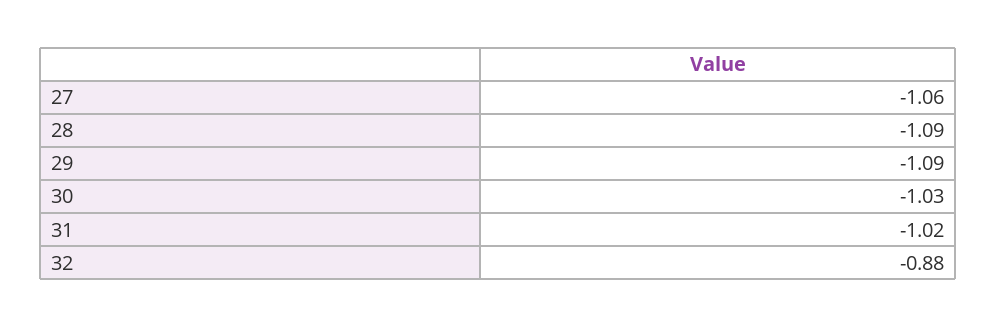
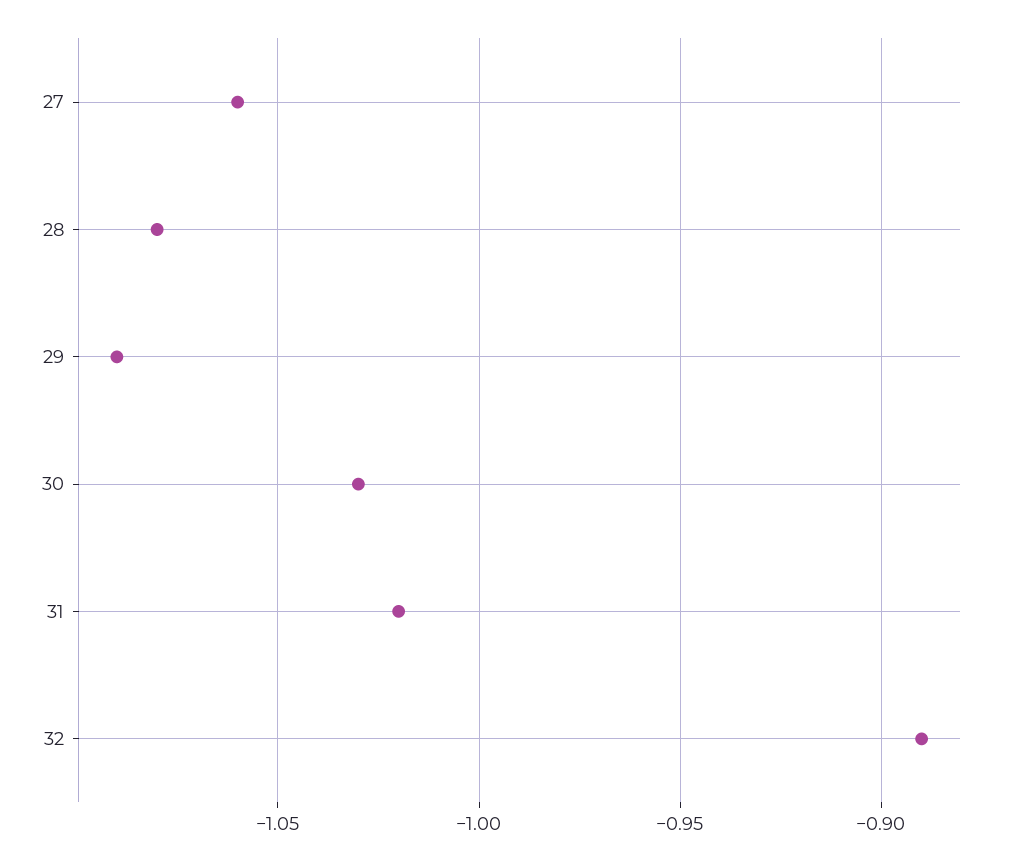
  {
    "27": -1.06,
-   "28": -1.09,
+   "28": -1.08,
    "29": -1.09,
    "30": -1.03,
    "31": -1.02,
-   "32": -0.88
+   "32": -0.89
  }

